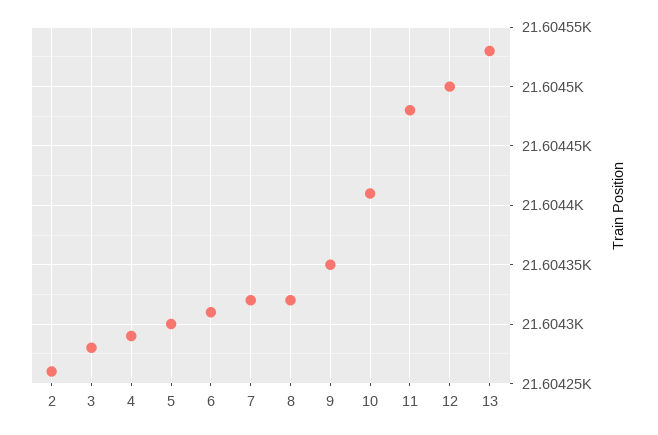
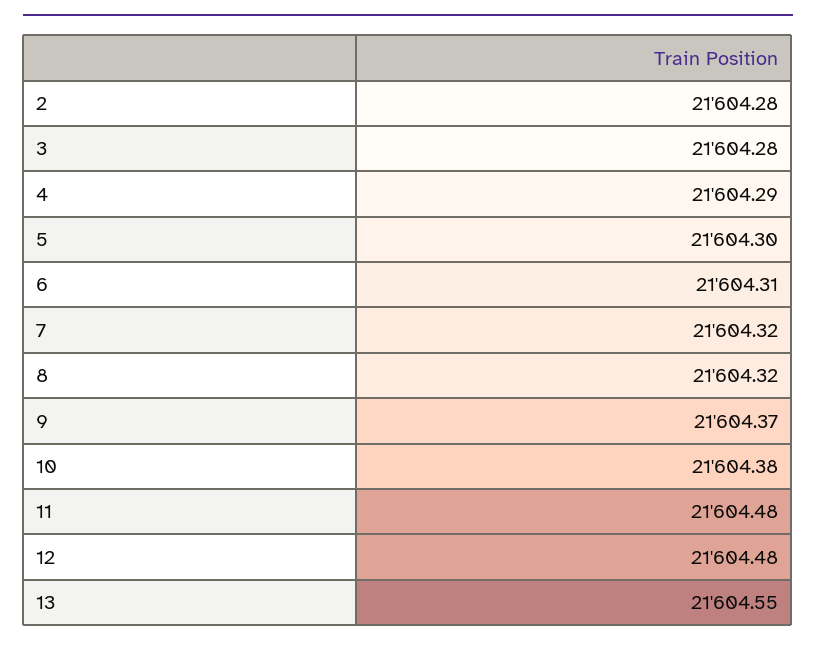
  {
-   "2": 21604.26,
+   "2": 21604.28,
    "3": 21604.28,
    "4": 21604.29,
    "5": 21604.3,
    "6": 21604.31,
    "7": 21604.32,
    "8": 21604.32,
-   "9": 21604.35,
+   "9": 21604.37,
-   "10": 21604.41,
+   "10": 21604.38,
    "11": 21604.48,
-   "12": 21604.5,
+   "12": 21604.48,
-   "13": 21604.53
+   "13": 21604.55
  }

